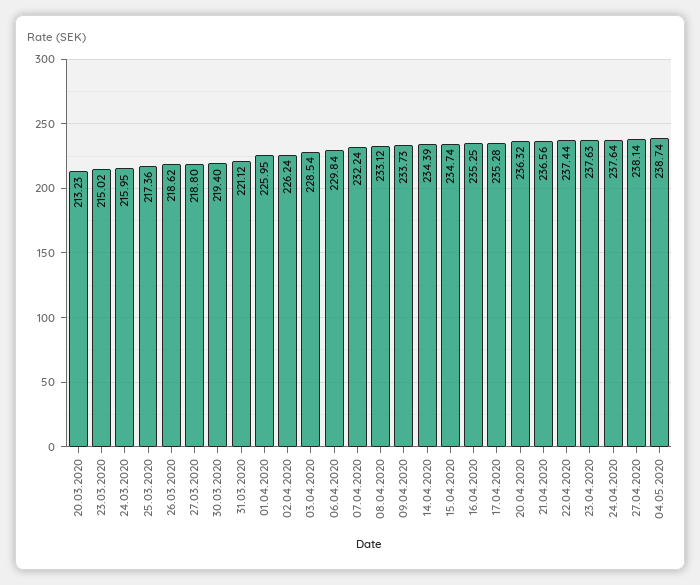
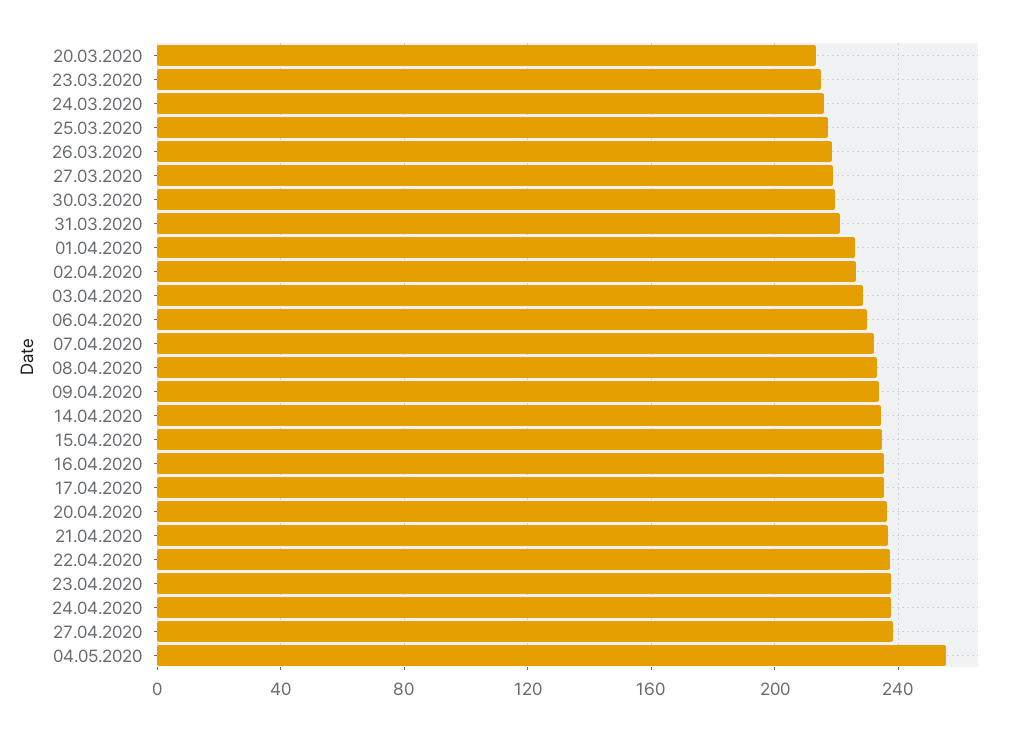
  {
    "20.03.2020": 213.23,
    "23.03.2020": 215.02,
    "24.03.2020": 215.95,
    "25.03.2020": 217.36,
    "26.03.2020": 218.62,
    "27.03.2020": 218.8,
    "30.03.2020": 219.4,
    "31.03.2020": 221.12,
    "01.04.2020": 225.95,
    "02.04.2020": 226.24,
    "03.04.2020": 228.54,
    "06.04.2020": 229.84,
    "07.04.2020": 232.24,
    "08.04.2020": 233.12,
    "09.04.2020": 233.73,
    "14.04.2020": 234.39,
    "15.04.2020": 234.74,
    "16.04.2020": 235.25,
    "17.04.2020": 235.28,
    "20.04.2020": 236.32,
    "21.04.2020": 236.56,
    "22.04.2020": 237.44,
    "23.04.2020": 237.63,
    "24.04.2020": 237.64,
    "27.04.2020": 238.14,
-   "04.05.2020": 238.74
+   "04.05.2020": 255
  }

